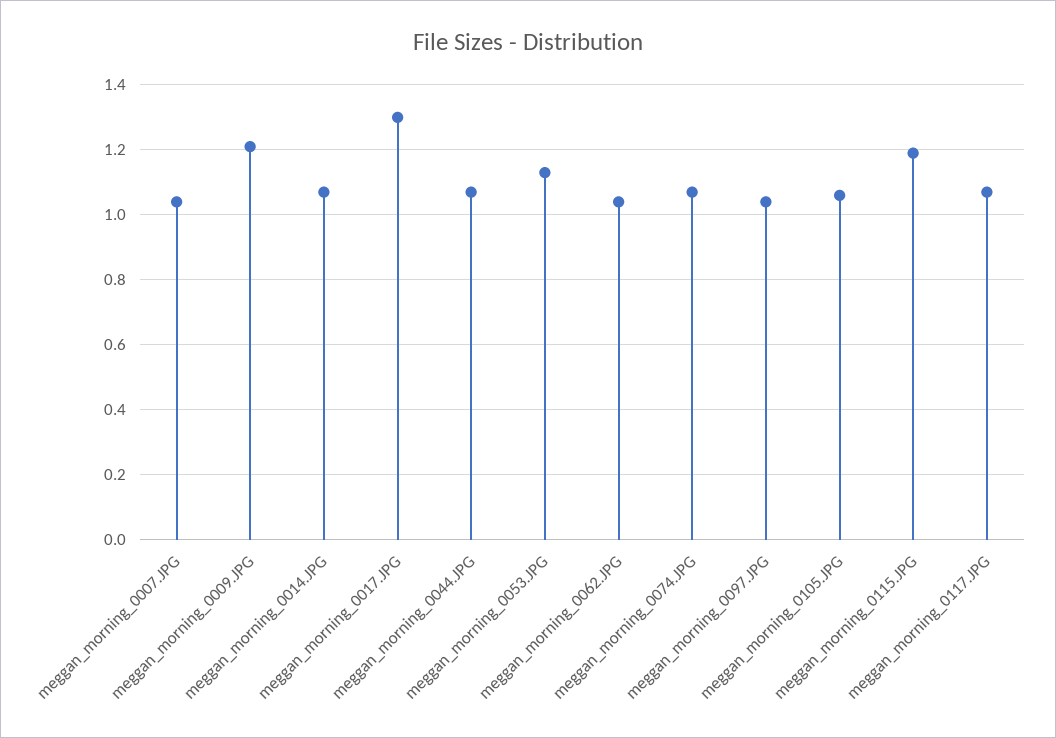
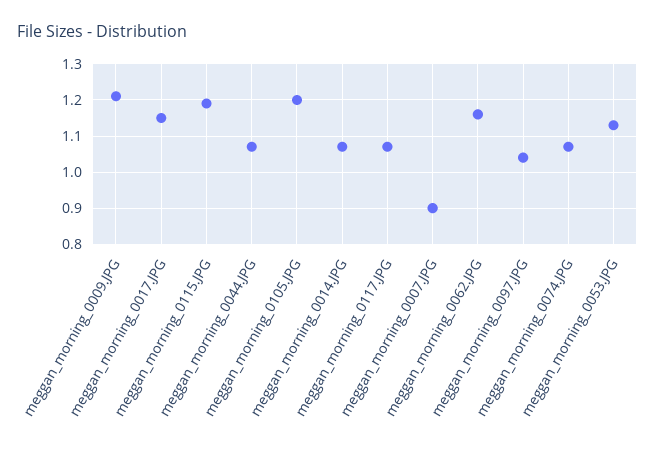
  {
-   "meggan_morning_0007.JPG": 1.05,
+   "meggan_morning_0007.JPG": 0.9,
    "meggan_morning_0009.JPG": 1.2,
    "meggan_morning_0014.JPG": 1.05,
-   "meggan_morning_0017.JPG": 1.3,
+   "meggan_morning_0017.JPG": 1.15,
    "meggan_morning_0044.JPG": 1.05,
    "meggan_morning_0053.JPG": 1.15,
-   "meggan_morning_0062.JPG": 1.05,
+   "meggan_morning_0062.JPG": 1.15,
    "meggan_morning_0074.JPG": 1.05,
    "meggan_morning_0097.JPG": 1.05,
-   "meggan_morning_0105.JPG": 1.05,
+   "meggan_morning_0105.JPG": 1.2,
    "meggan_morning_0115.JPG": 1.2,
    "meggan_morning_0117.JPG": 1.05
  }

